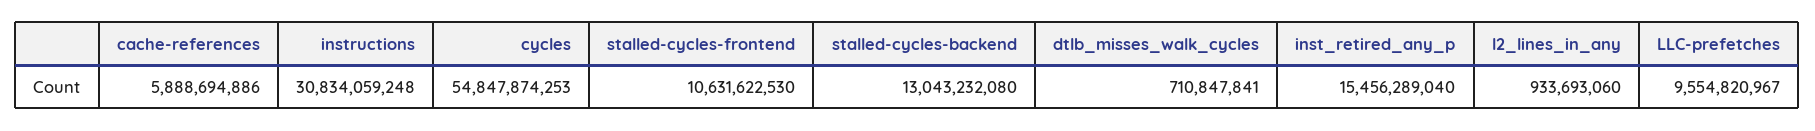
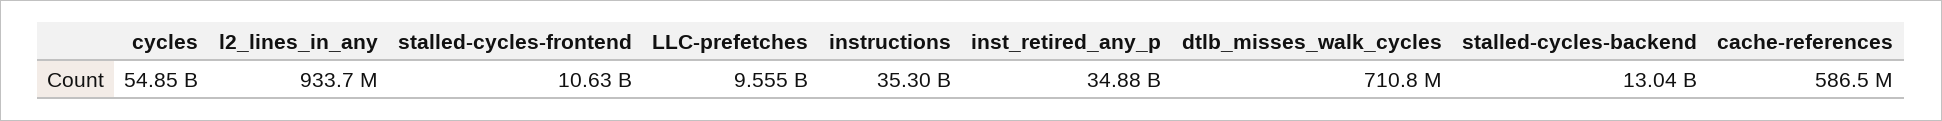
  {
-   "cache-references": 5888694886,
+   "cache-references": 586500000,
-   "instructions": 30834059248,
+   "instructions": 35300000000,
    "cycles": 54847874253,
    "stalled-cycles-frontend": 10631622530,
    "stalled-cycles-backend": 13043232080,
    "dtlb_misses_walk_cycles": 710847841,
-   "inst_retired_any_p": 15456289040,
+   "inst_retired_any_p": 34880000000,
    "l2_lines_in_any": 933693060,
    "LLC-prefetches": 9554820967
  }

